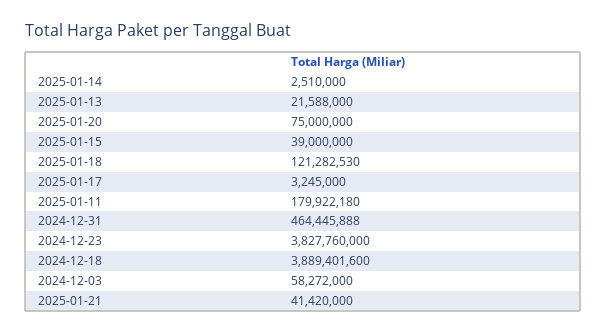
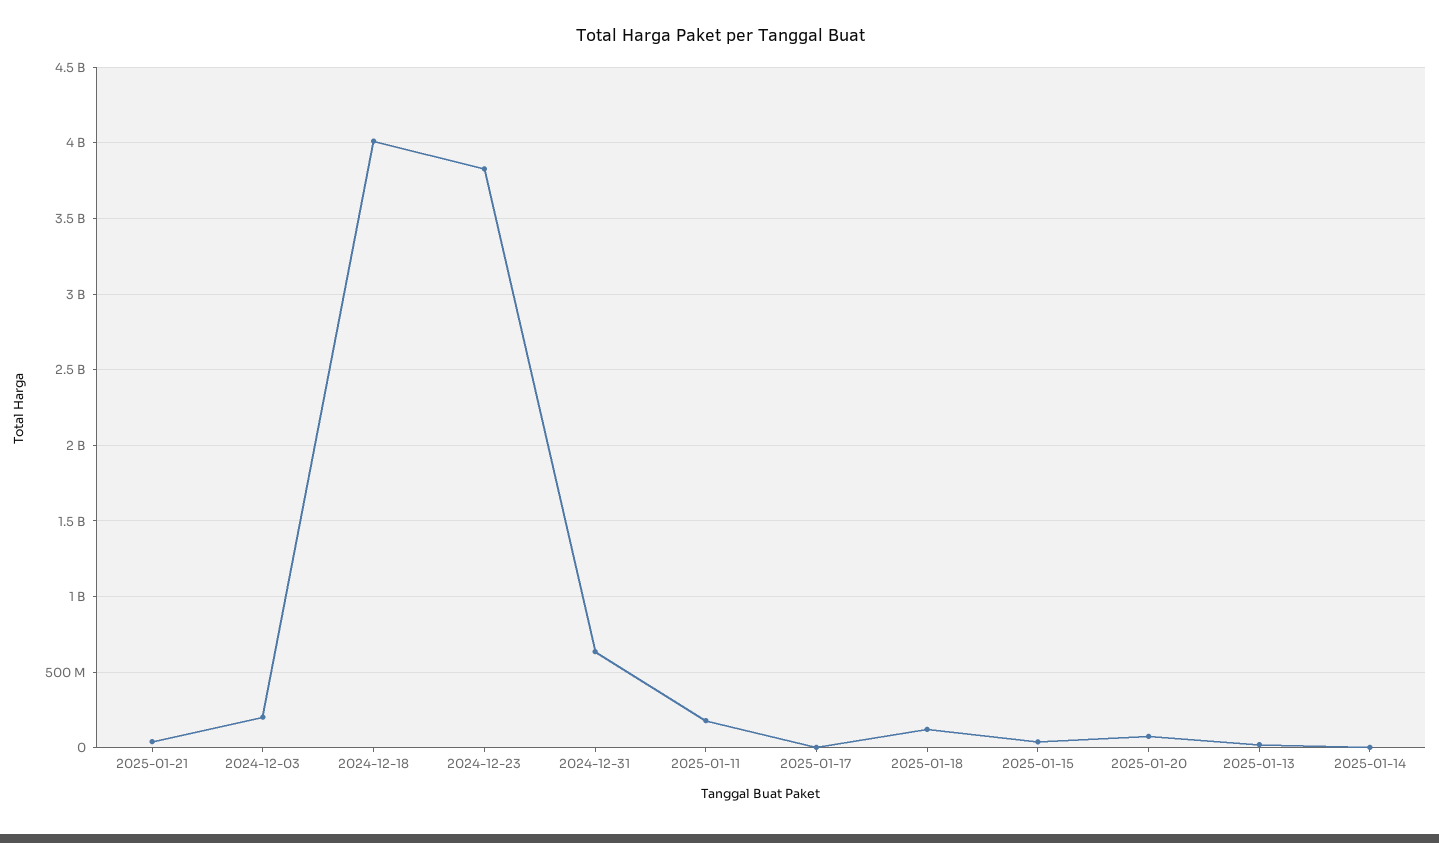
  {
    "2025-01-14": 2510000,
    "2025-01-13": 21588000,
    "2025-01-20": 75000000,
    "2025-01-15": 39000000,
    "2025-01-18": 121282530,
    "2025-01-17": 3245000,
    "2025-01-11": 179922180,
-   "2024-12-31": 464445888,
+   "2024-12-31": 650000000,
    "2024-12-23": 3827760000,
-   "2024-12-18": 3889401600,
+   "2024-12-18": 4000000000,
-   "2024-12-03": 58272000,
+   "2024-12-03": 200000000,
    "2025-01-21": 41420000
  }

